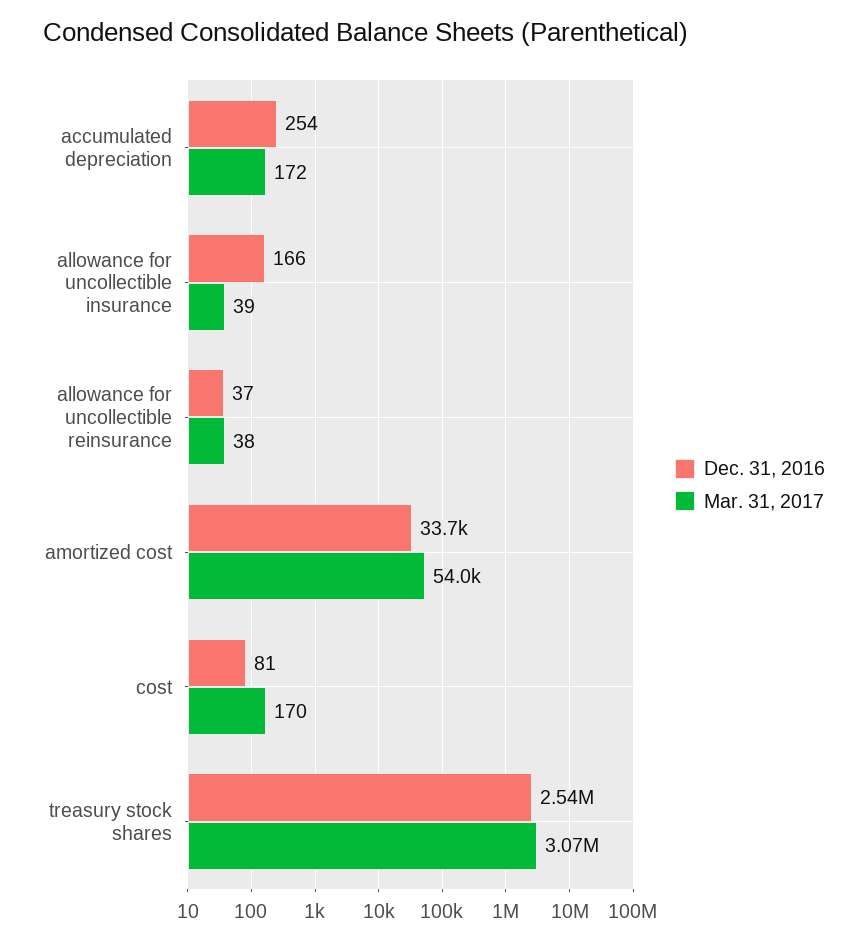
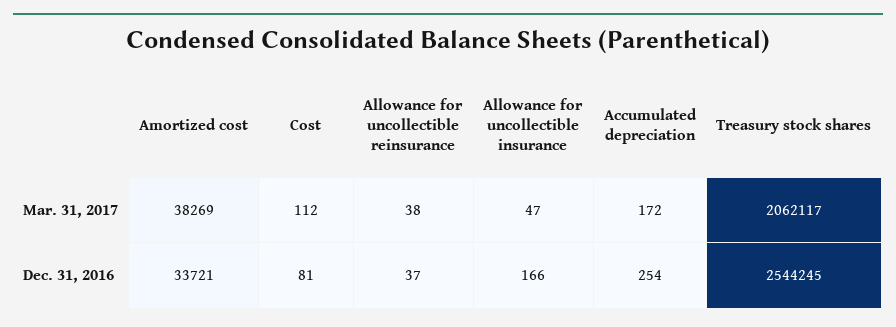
  {
    "Dec. 31, 2016": {
      "accumulated depreciation": 254,
      "allowance for uncollectible insurance": 166,
      "allowance for uncollectible reinsurance": 37,
      "amortized cost": 33721,
      "cost": 81,
      "treasury stock shares": 2544245
    },
    "Mar. 31, 2017": {
      "accumulated depreciation": 172,
-     "allowance for uncollectible insurance": 39,
+     "allowance for uncollectible insurance": 47,
      "allowance for uncollectible reinsurance": 38,
-     "amortized cost": 54000,
+     "amortized cost": 38269,
-     "cost": 170,
+     "cost": 112,
-     "treasury stock shares": 3070000
+     "treasury stock shares": 2062117
    }
  }

